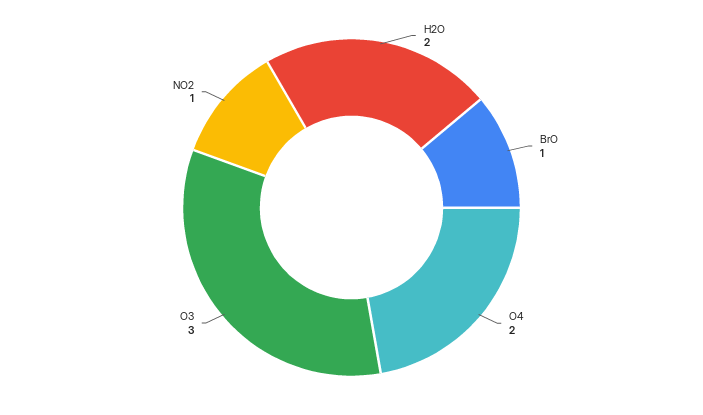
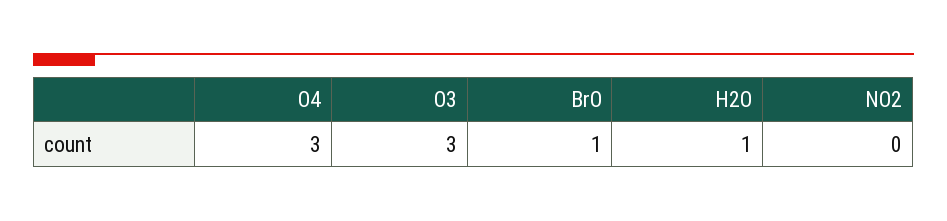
  {
-   "H2O": 2,
+   "H2O": 1,
    "BrO": 1,
-   "O4": 2,
+   "O4": 3,
    "O3": 3,
-   "NO2": 1
+   "NO2": 0
  }

